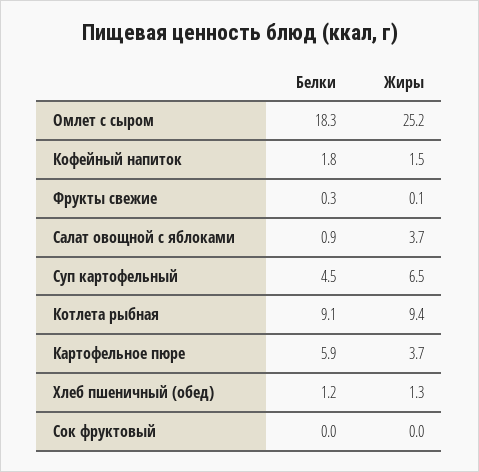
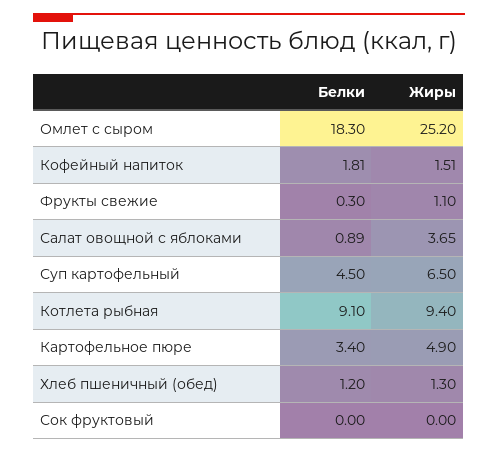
  {
    "Белки": {
      "Омлет с сыром": 18.3,
      "Кофейный напиток": 1.81,
      "Фрукты свежие": 0.3,
      "Салат овощной с яблоками": 0.89,
      "Суп картофельный": 4.5,
      "Котлета рыбная": 9.1,
-     "Картофельное пюре": 5.9,
+     "Картофельное пюре": 3.4,
      "Хлеб пшеничный (обед)": 1.2,
      "Сок фруктовый": 0
    },
    "Жиры": {
      "Омлет с сыром": 25.2,
      "Кофейный напиток": 1.51,
-     "Фрукты свежие": 0.1,
+     "Фрукты свежие": 1.1,
      "Салат овощной с яблоками": 3.65,
      "Суп картофельный": 6.5,
      "Котлета рыбная": 9.4,
-     "Картофельное пюре": 3.7,
+     "Картофельное пюре": 4.9,
      "Хлеб пшеничный (обед)": 1.3,
      "Сок фруктовый": 0
    }
  }

